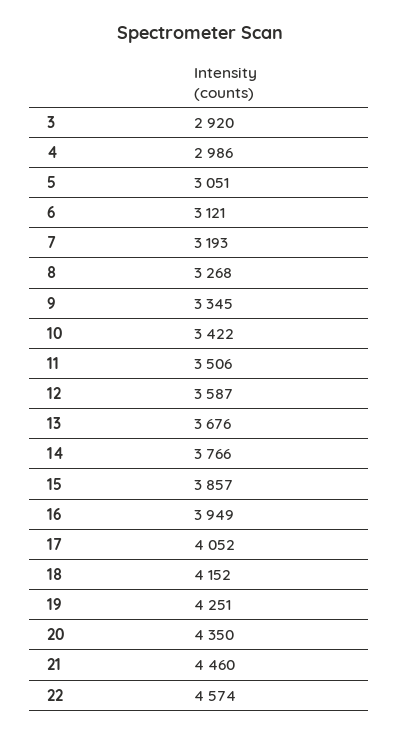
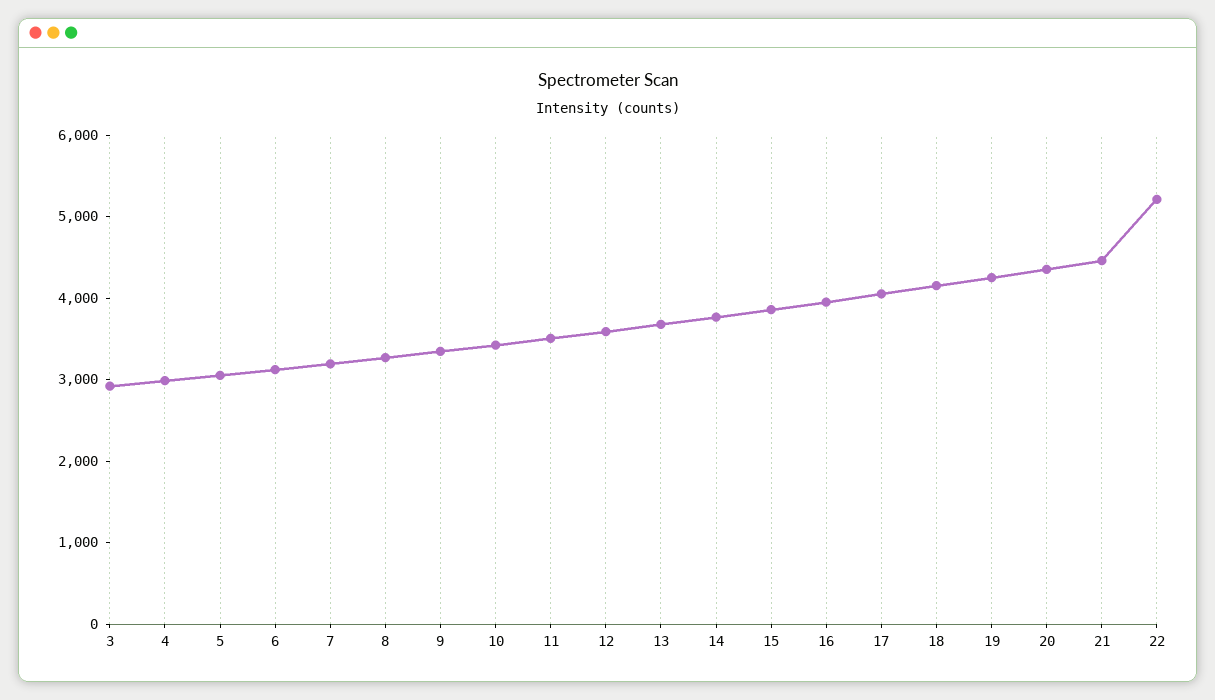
  {
    "3": 2920,
    "4": 2986,
    "5": 3051,
    "6": 3121,
    "7": 3193,
    "8": 3268,
    "9": 3345,
    "10": 3422,
    "11": 3506,
    "12": 3587,
    "13": 3676,
    "14": 3766,
    "15": 3857,
    "16": 3949,
    "17": 4052,
    "18": 4152,
    "19": 4251,
    "20": 4350,
    "21": 4460,
-   "22": 4574
+   "22": 5200
  }

